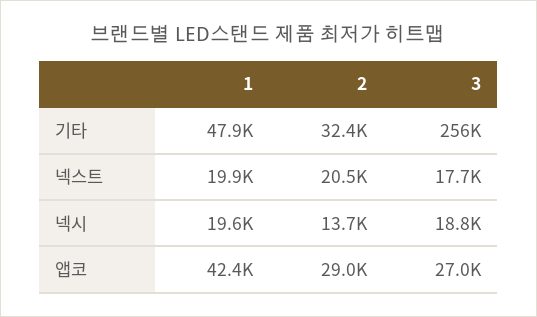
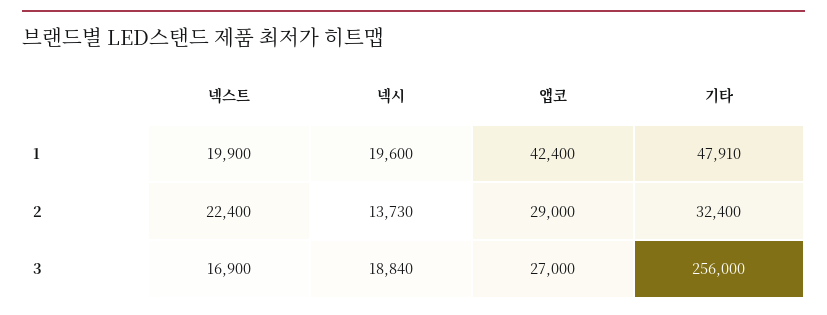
  {
    "1": {
      "기타": 47910,
      "넥스트": 19900,
      "넥시": 19600,
      "앱코": 42400
    },
    "2": {
      "기타": 32400,
-     "넥스트": 20500,
+     "넥스트": 22400,
      "넥시": 13730,
      "앱코": 29000
    },
    "3": {
      "기타": 256000,
-     "넥스트": 17700,
+     "넥스트": 16900,
      "넥시": 18840,
      "앱코": 27000
    }
  }

